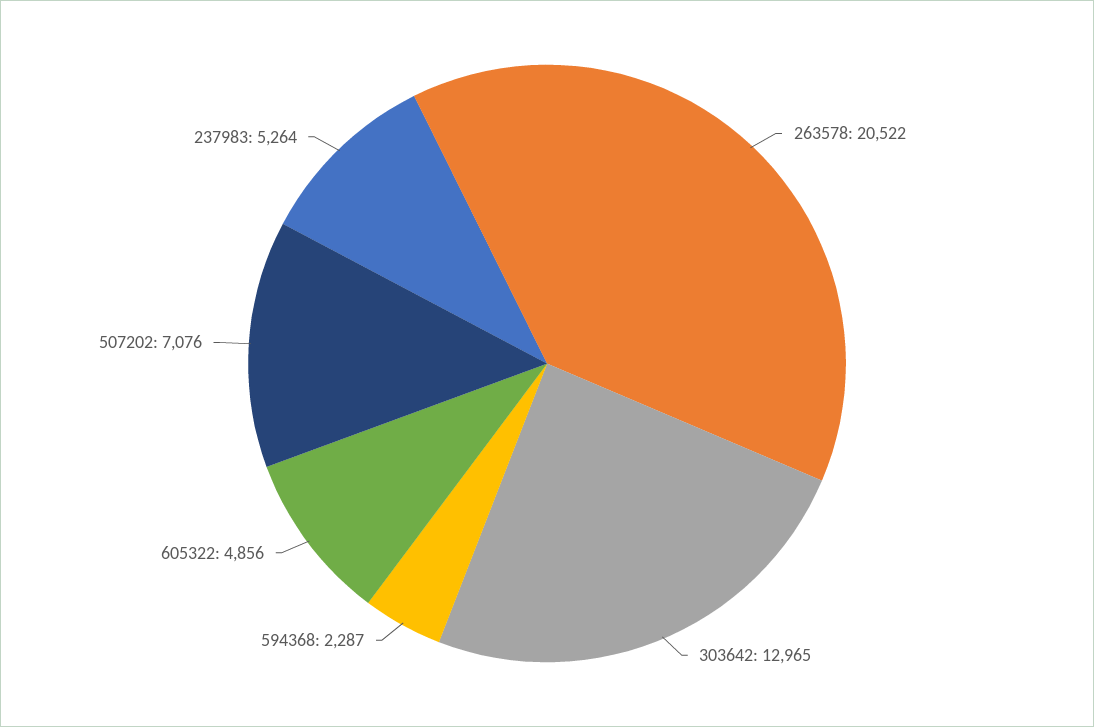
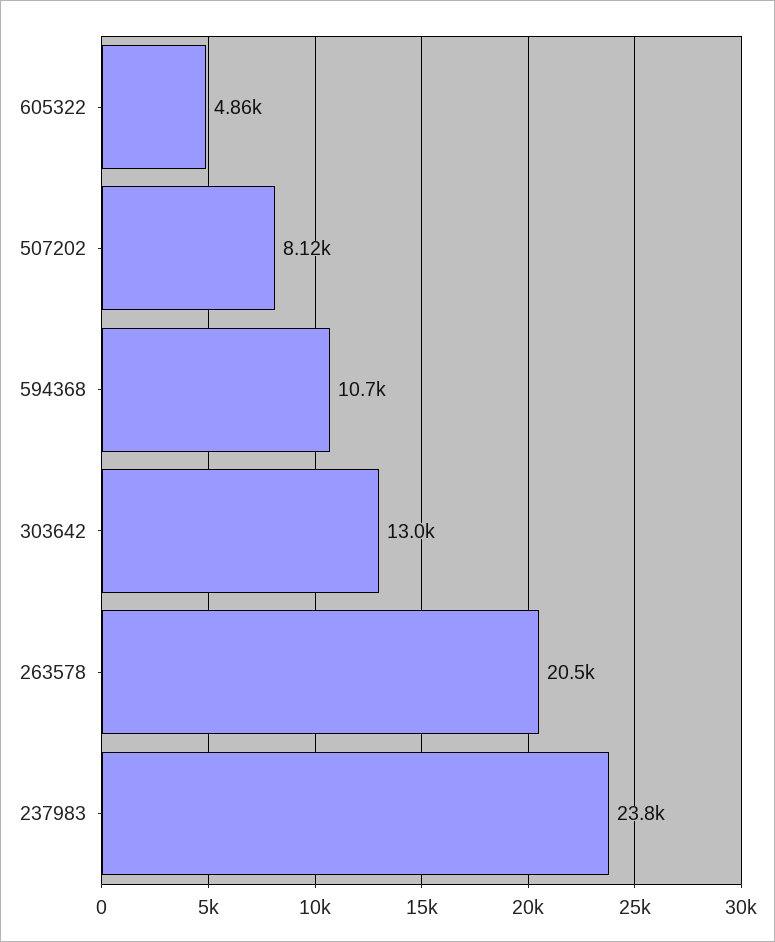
  {
    "263578": 20522,
    "303642": 12965,
-   "594368": 2287,
+   "594368": 10700,
    "605322": 4856,
-   "507202": 7076,
+   "507202": 8120,
-   "237983": 5264
+   "237983": 23800
  }

